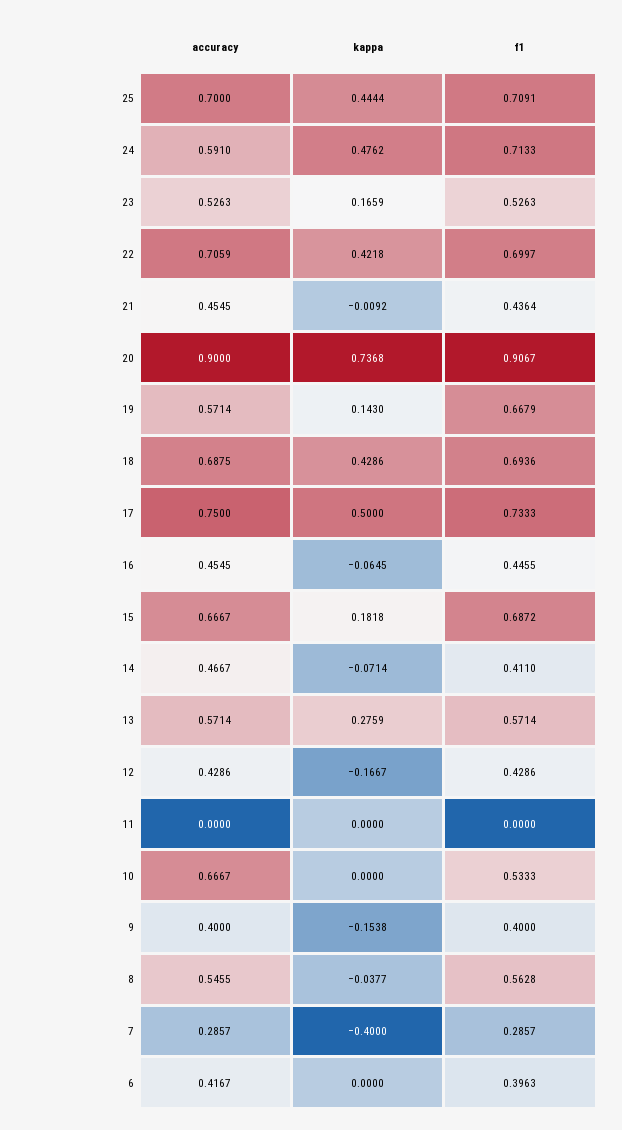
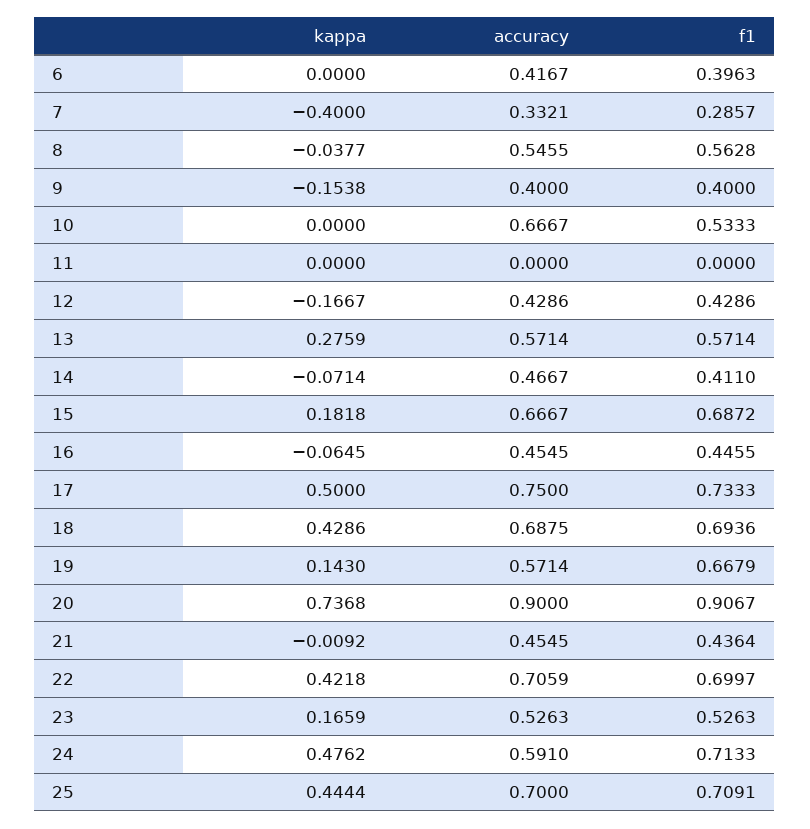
  {
    "accuracy": {
      "25": 0.7,
      "24": 0.591,
      "23": 0.5263,
      "22": 0.7059,
      "21": 0.4545,
      "20": 0.9,
      "19": 0.5714,
      "18": 0.6875,
      "17": 0.75,
      "16": 0.4545,
      "15": 0.6667,
      "14": 0.4667,
      "13": 0.5714,
      "12": 0.4286,
      "11": 0,
      "10": 0.6667,
      "9": 0.4,
      "8": 0.5455,
-     "7": 0.2857,
+     "7": 0.3321,
      "6": 0.4167
    },
    "kappa": {
      "25": 0.4444,
      "24": 0.4762,
      "23": 0.1659,
      "22": 0.4218,
      "21": -0.0092,
      "20": 0.7368,
      "19": 0.143,
      "18": 0.4286,
      "17": 0.5,
      "16": -0.0645,
      "15": 0.1818,
      "14": -0.0714,
      "13": 0.2759,
      "12": -0.1667,
      "11": 0,
      "10": 0,
      "9": -0.1538,
      "8": -0.0377,
      "7": -0.4,
      "6": 0
    },
    "f1": {
      "25": 0.7091,
      "24": 0.7133,
      "23": 0.5263,
      "22": 0.6997,
      "21": 0.4364,
      "20": 0.9067,
      "19": 0.6679,
      "18": 0.6936,
      "17": 0.7333,
      "16": 0.4455,
      "15": 0.6872,
      "14": 0.411,
      "13": 0.5714,
      "12": 0.4286,
      "11": 0,
      "10": 0.5333,
      "9": 0.4,
      "8": 0.5628,
      "7": 0.2857,
      "6": 0.3963
    }
  }

